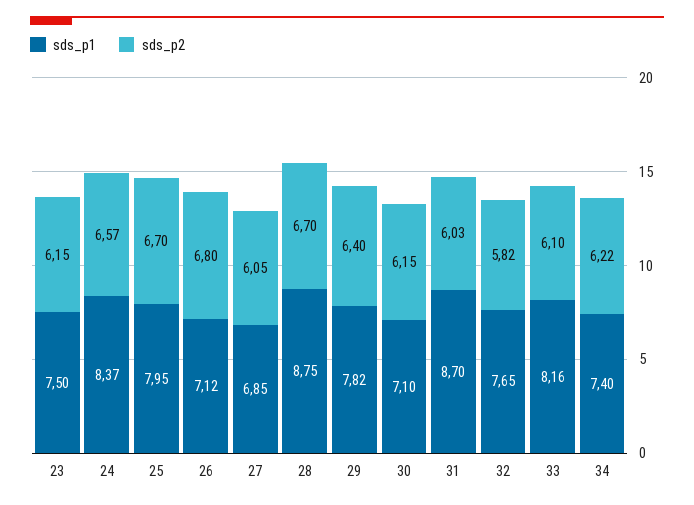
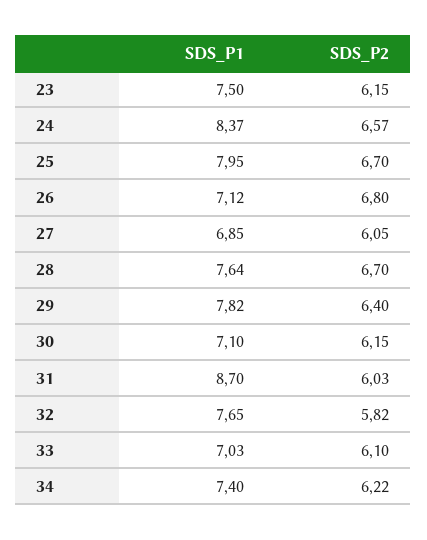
  {
    "sds_p1": {
      "23": 7.5,
      "24": 8.37,
      "25": 7.95,
      "26": 7.12,
      "27": 6.85,
-     "28": 8.75,
+     "28": 7.64,
      "29": 7.82,
      "30": 7.1,
      "31": 8.7,
      "32": 7.65,
-     "33": 8.16,
+     "33": 7.03,
      "34": 7.4
    },
    "sds_p2": {
      "23": 6.15,
      "24": 6.57,
      "25": 6.7,
      "26": 6.8,
      "27": 6.05,
      "28": 6.7,
      "29": 6.4,
      "30": 6.15,
      "31": 6.03,
      "32": 5.82,
      "33": 6.1,
      "34": 6.22
    }
  }

